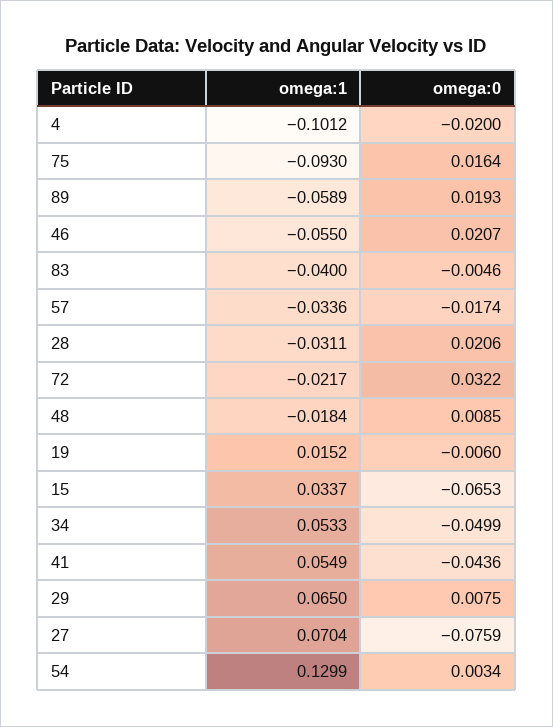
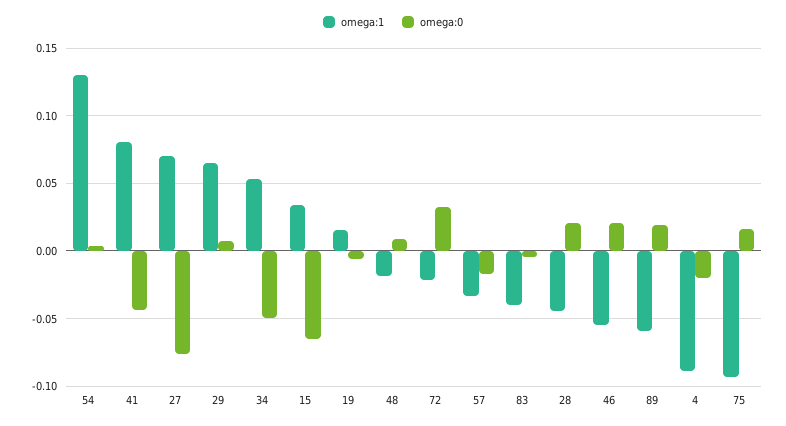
  {
    "omega:1": {
-     "4": -0.1012,
+     "4": -0.09,
      "75": -0.093,
      "89": -0.0589,
      "46": -0.055,
      "83": -0.04,
      "57": -0.0336,
-     "28": -0.0311,
+     "28": -0.045,
      "72": -0.0217,
      "48": -0.0184,
      "19": 0.0152,
      "15": 0.0337,
      "34": 0.0533,
-     "41": 0.0549,
+     "41": 0.08,
      "29": 0.065,
      "27": 0.0704,
      "54": 0.1299
    },
    "omega:0": {
      "4": -0.02,
      "75": 0.0164,
      "89": 0.0193,
      "46": 0.0207,
      "83": -0.0046,
      "57": -0.0174,
      "28": 0.0206,
      "72": 0.0322,
      "48": 0.0085,
      "19": -0.006,
      "15": -0.0653,
      "34": -0.0499,
      "41": -0.0436,
      "29": 0.0075,
      "27": -0.0759,
      "54": 0.0034
    }
  }

